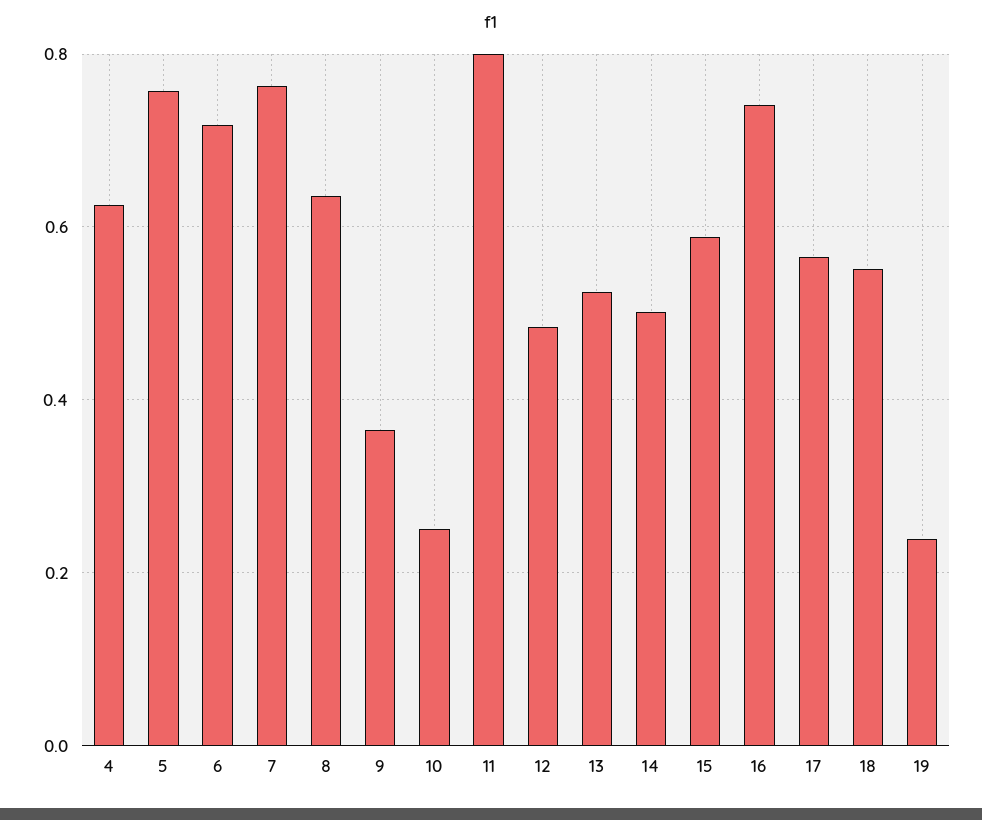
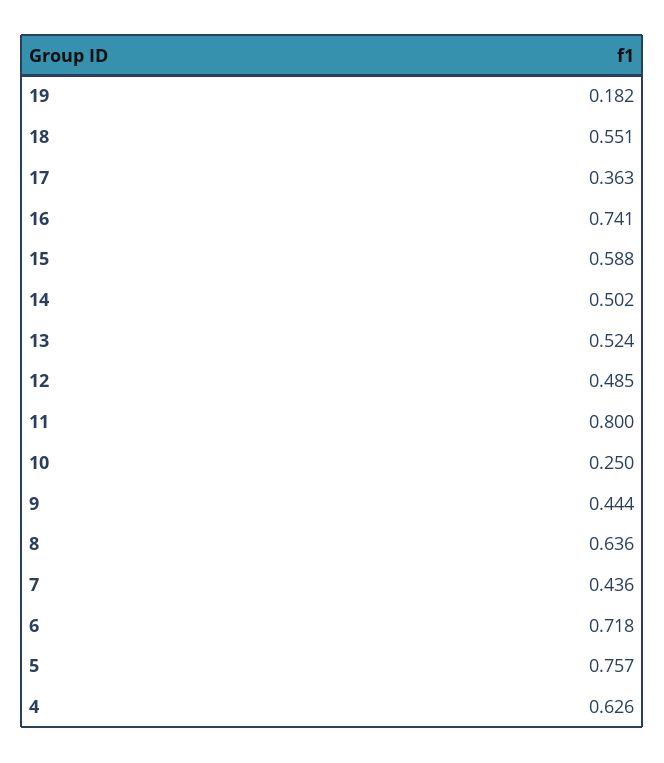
  {
    "4": 0.626,
    "5": 0.757,
    "6": 0.718,
-   "7": 0.76,
+   "7": 0.436,
    "8": 0.636,
-   "9": 0.36,
+   "9": 0.444,
    "10": 0.25,
    "11": 0.8,
    "12": 0.485,
    "13": 0.524,
    "14": 0.502,
    "15": 0.588,
    "16": 0.741,
-   "17": 0.56,
+   "17": 0.363,
    "18": 0.551,
-   "19": 0.24
+   "19": 0.182
  }

